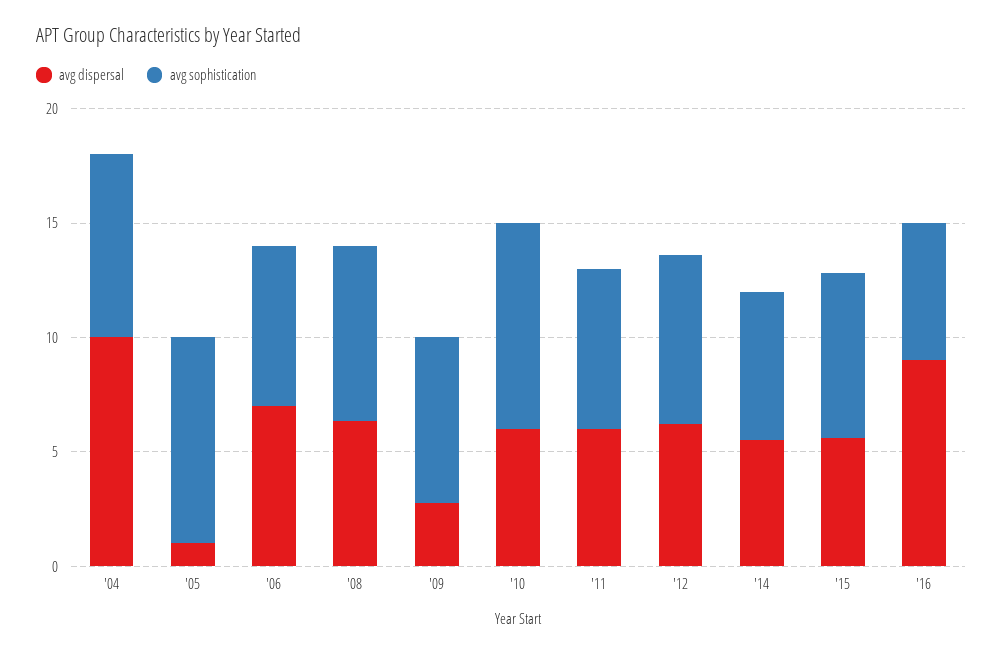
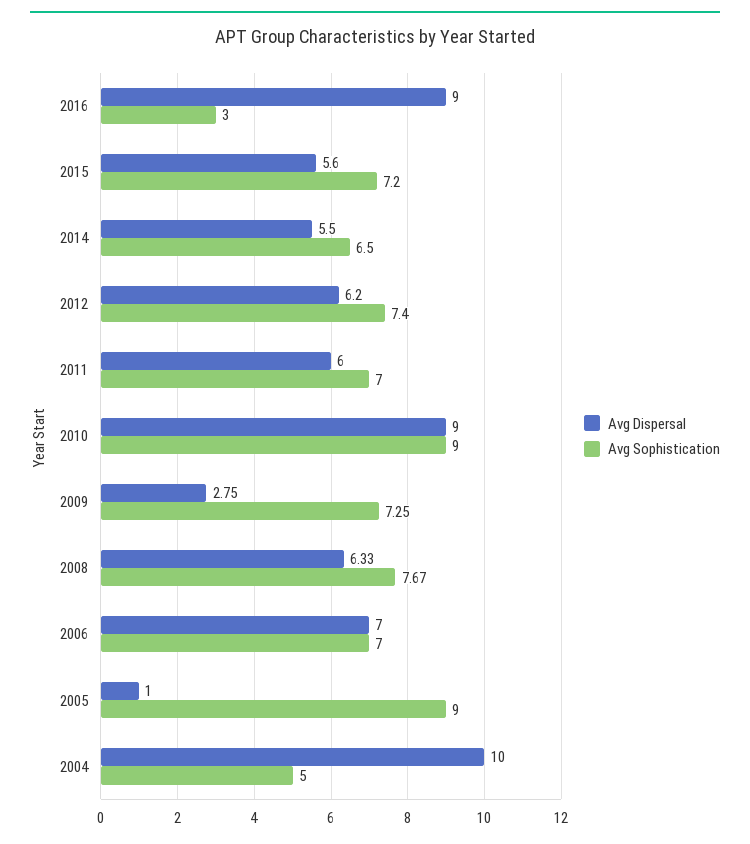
  {
    "avg dispersal": {
      "'04": 10,
      "'05": 1,
      "'06": 7,
      "'08": 6.33,
      "'09": 2.75,
-     "'10": 6,
+     "'10": 9,
      "'11": 6,
      "'12": 6.2,
      "'14": 5.5,
      "'15": 5.6,
      "'16": 9
    },
    "avg sophistication": {
-     "'04": 8,
+     "'04": 5,
      "'05": 9,
      "'06": 7,
      "'08": 7.67,
      "'09": 7.25,
      "'10": 9,
      "'11": 7,
      "'12": 7.4,
      "'14": 6.5,
      "'15": 7.2,
-     "'16": 6
+     "'16": 3
    }
  }

